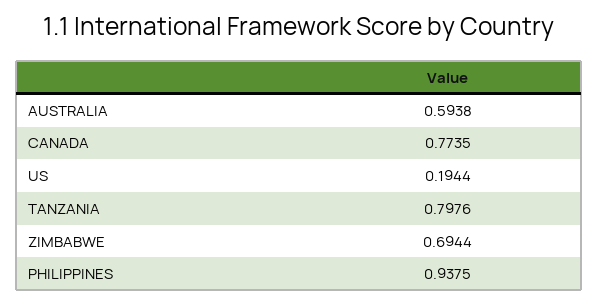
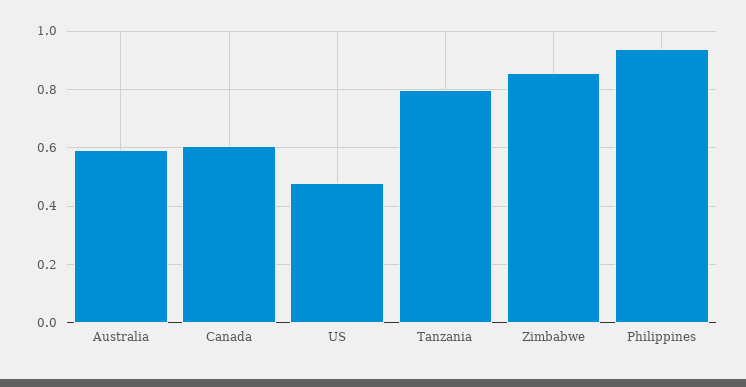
  {
    "AUSTRALIA": 0.5938,
-   "CANADA": 0.7735,
+   "CANADA": 0.6,
-   "US": 0.1944,
+   "US": 0.475,
    "TANZANIA": 0.7976,
-   "ZIMBABWE": 0.6944,
+   "ZIMBABWE": 0.85,
    "PHILIPPINES": 0.9375
  }

